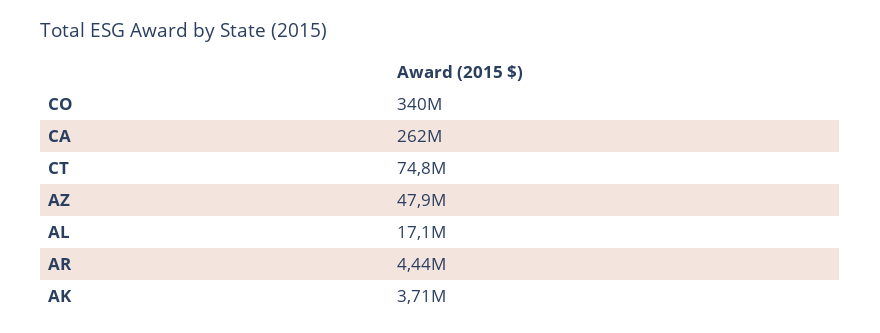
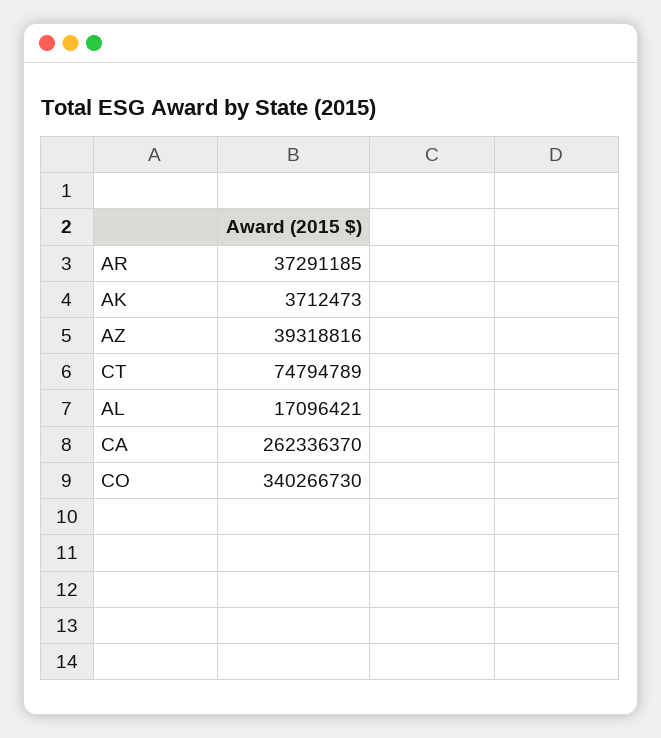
  {
    "CO": 340266730,
    "CA": 262336370,
    "CT": 74794789,
-   "AZ": 47900000,
+   "AZ": 39318816,
    "AL": 17096421,
-   "AR": 4440000,
+   "AR": 37291185,
    "AK": 3712473
  }

